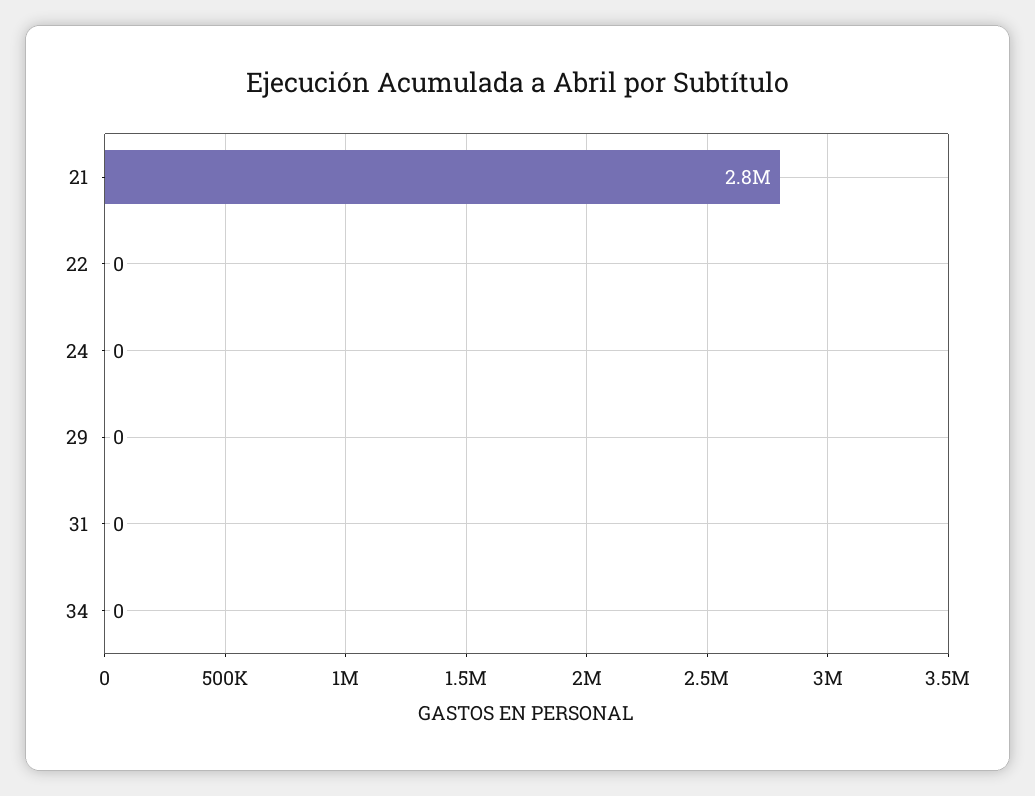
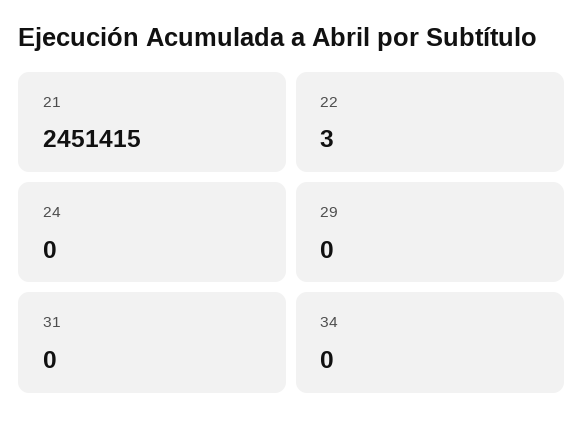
  {
-   "21": 2800000,
+   "21": 2451415,
-   "22": 0,
+   "22": 3,
    "24": 0,
    "29": 0,
    "31": 0,
    "34": 0
  }

